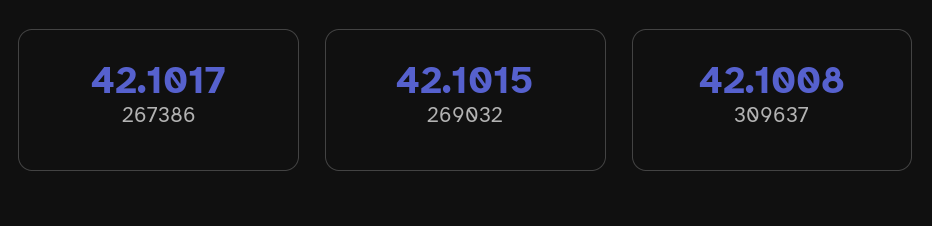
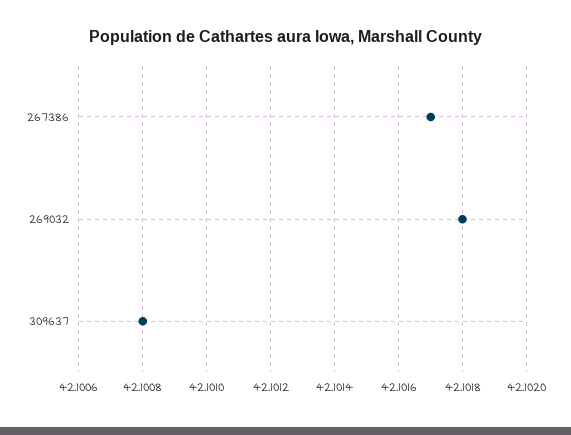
  {
    "267386": 42.1017,
-   "269032": 42.1015,
+   "269032": 42.1018,
    "309637": 42.1008
  }

